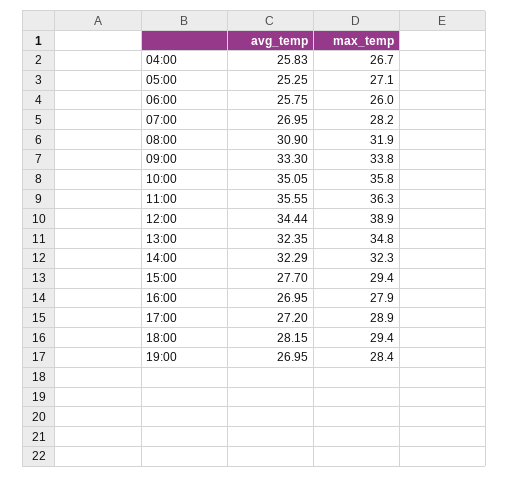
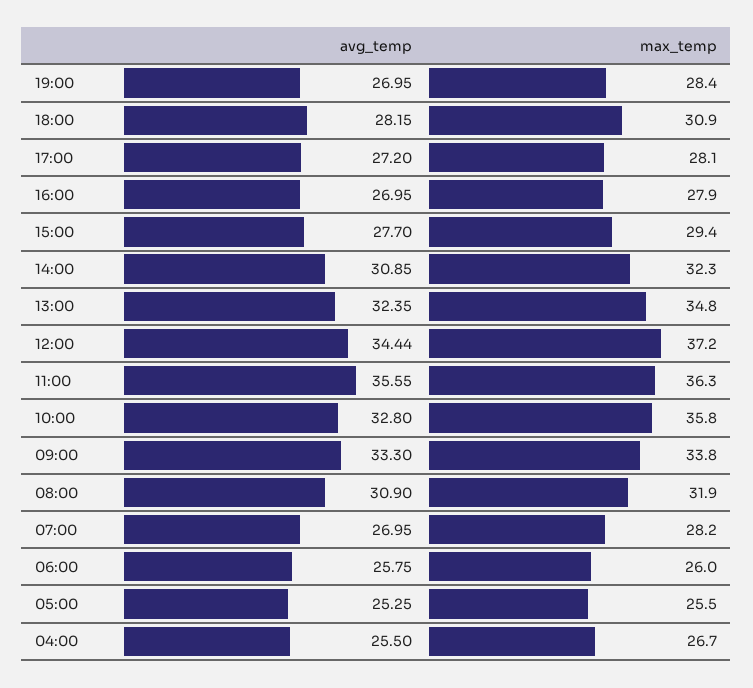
  {
    "avg_temp": {
-     "04:00": 25.83,
+     "04:00": 25.5,
      "05:00": 25.25,
      "06:00": 25.75,
      "07:00": 26.95,
      "08:00": 30.9,
      "09:00": 33.3,
-     "10:00": 35.05,
+     "10:00": 32.8,
      "11:00": 35.55,
      "12:00": 34.44,
      "13:00": 32.35,
-     "14:00": 32.29,
+     "14:00": 30.85,
      "15:00": 27.7,
      "16:00": 26.95,
      "17:00": 27.2,
      "18:00": 28.15,
      "19:00": 26.95
    },
    "max_temp": {
      "04:00": 26.7,
-     "05:00": 27.1,
+     "05:00": 25.5,
      "06:00": 26,
      "07:00": 28.2,
      "08:00": 31.9,
      "09:00": 33.8,
      "10:00": 35.8,
      "11:00": 36.3,
-     "12:00": 38.9,
+     "12:00": 37.2,
      "13:00": 34.8,
      "14:00": 32.3,
      "15:00": 29.4,
      "16:00": 27.9,
-     "17:00": 28.9,
+     "17:00": 28.1,
-     "18:00": 29.4,
+     "18:00": 30.9,
      "19:00": 28.4
    }
  }

